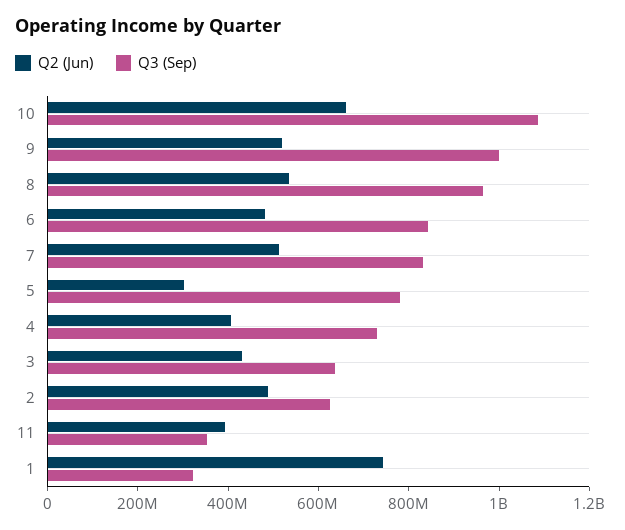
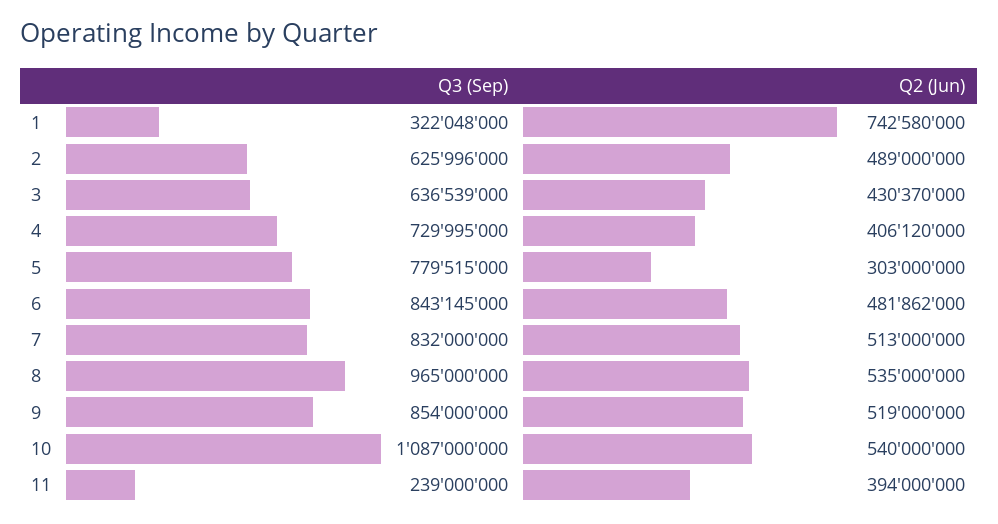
  {
    "Q2 (Jun)": {
-     "10": 650000000,
+     "10": 540000000,
      "9": 519000000,
      "8": 535000000,
      "6": 481862000,
      "7": 513000000,
      "5": 303000000,
      "4": 406120000,
      "3": 430370000,
      "2": 489000000,
      "11": 394000000,
      "1": 742580000
    },
    "Q3 (Sep)": {
      "10": 1087000000,
-     "9": 1000000000,
+     "9": 854000000,
      "8": 965000000,
      "6": 843145000,
      "7": 832000000,
      "5": 779515000,
      "4": 729995000,
      "3": 636539000,
      "2": 625996000,
-     "11": 350000000,
+     "11": 239000000,
      "1": 322048000
    }
  }

